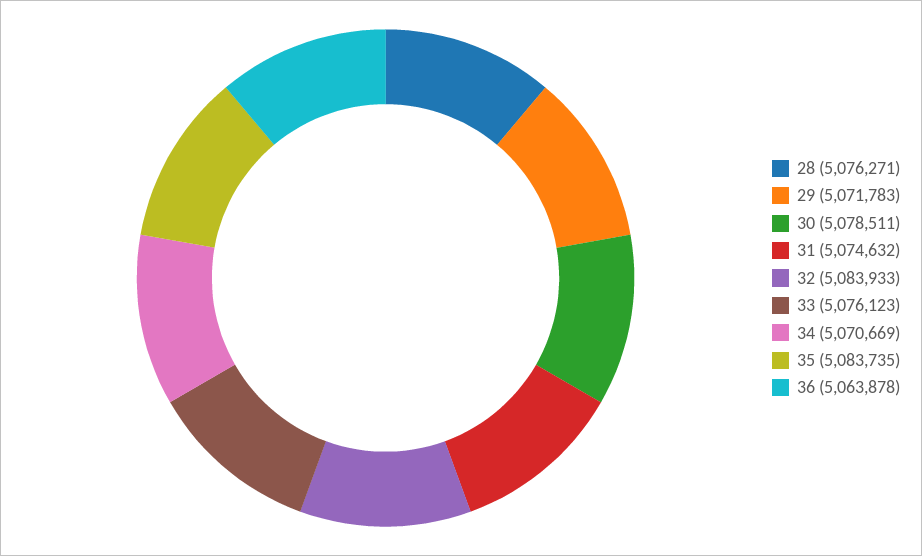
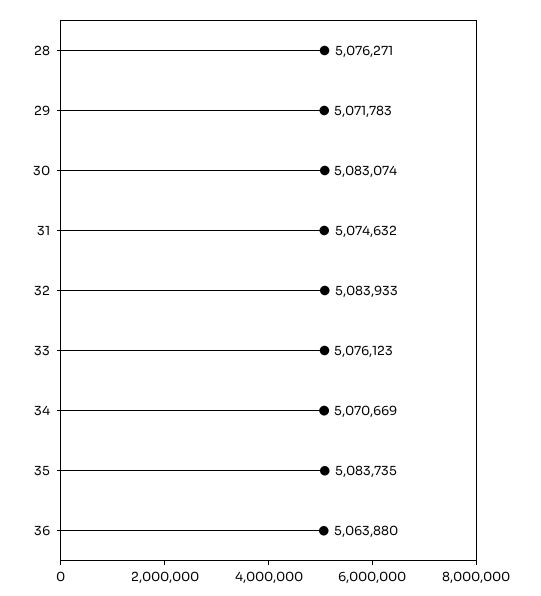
  {
    "28": 5076271,
    "29": 5071783,
-   "30": 5078511,
+   "30": 5083074,
    "31": 5074632,
    "32": 5083933,
    "33": 5076123,
    "34": 5070669,
    "35": 5083735,
-   "36": 5063878
+   "36": 5063880
  }

